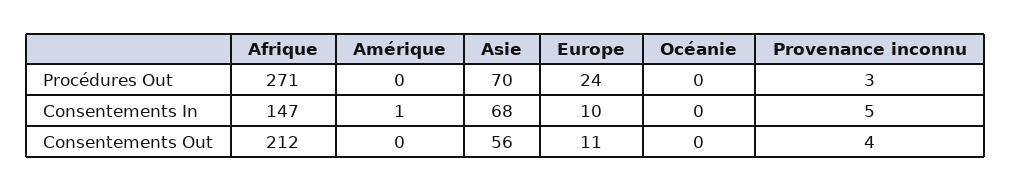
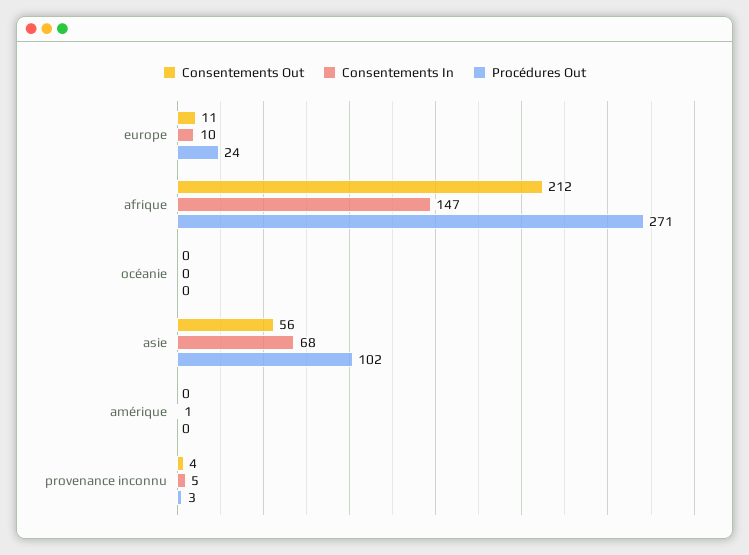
  {
    "Procédures Out": {
      "Afrique": 271,
      "Amérique": 0,
-     "Asie": 70,
+     "Asie": 102,
      "Europe": 24,
      "Océanie": 0,
      "Provenance inconnu": 3
    },
    "Consentements In": {
      "Afrique": 147,
      "Amérique": 1,
      "Asie": 68,
      "Europe": 10,
      "Océanie": 0,
      "Provenance inconnu": 5
    },
    "Consentements Out": {
      "Afrique": 212,
      "Amérique": 0,
      "Asie": 56,
      "Europe": 11,
      "Océanie": 0,
      "Provenance inconnu": 4
    }
  }

